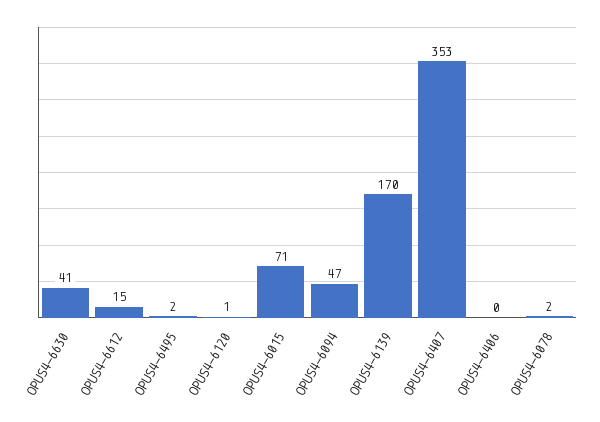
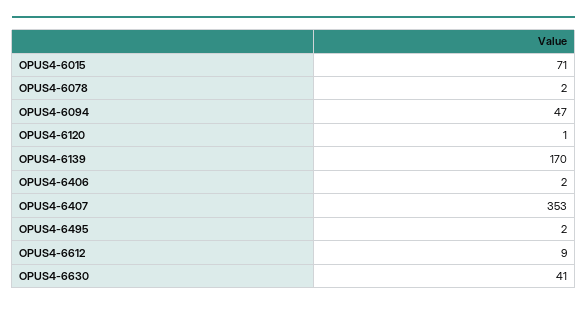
  {
    "OPUS4-6630": 41,
-   "OPUS4-6612": 15,
+   "OPUS4-6612": 9,
    "OPUS4-6495": 2,
    "OPUS4-6120": 1,
    "OPUS4-6015": 71,
    "OPUS4-6094": 47,
    "OPUS4-6139": 170,
    "OPUS4-6407": 353,
-   "OPUS4-6406": 0,
+   "OPUS4-6406": 2,
    "OPUS4-6078": 2
  }

